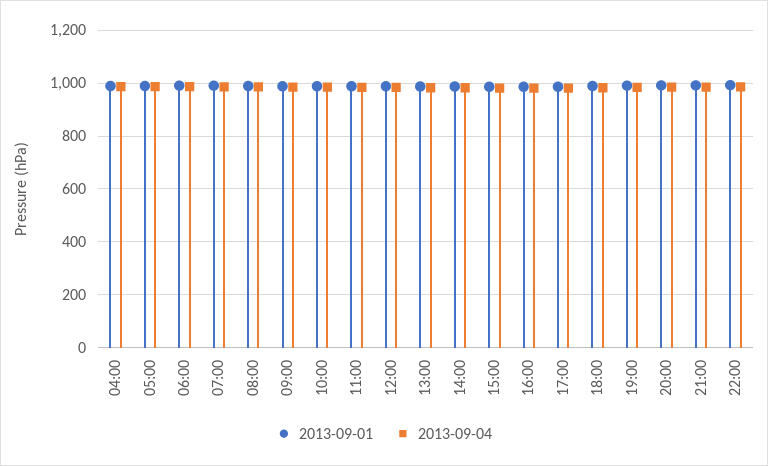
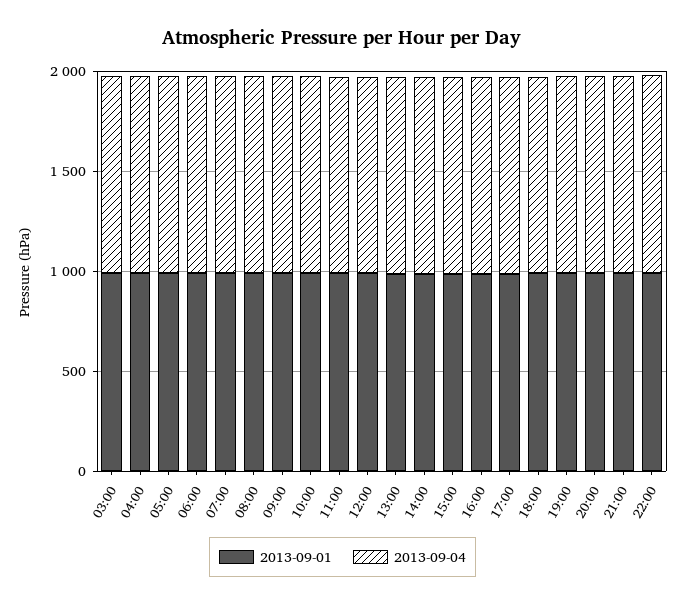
  {
    "2013-09-01": {
      "04:00": 1000,
      "05:00": 1000,
      "06:00": 1000,
      "07:00": 1000,
      "08:00": 1000,
      "09:00": 1000,
      "10:00": 1000,
      "11:00": 1000,
      "12:00": 1000,
      "13:00": 1000,
      "14:00": 1000,
      "15:00": 975,
      "16:00": 975,
      "17:00": 975,
      "18:00": 1000,
      "19:00": 1000,
      "20:00": 1000,
      "21:00": 1000,
-     "22:00": 1000
+     "22:00": 1000,
+     "03:00": 1000
    },
    "2013-09-04": {
      "04:00": 975,
      "05:00": 975,
      "06:00": 975,
      "07:00": 975,
      "08:00": 975,
      "09:00": 975,
      "10:00": 975,
      "11:00": 975,
      "12:00": 975,
      "13:00": 975,
      "14:00": 975,
      "15:00": 975,
      "16:00": 975,
      "17:00": 975,
      "18:00": 975,
      "19:00": 975,
      "20:00": 975,
      "21:00": 975,
-     "22:00": 975
+     "22:00": 975,
+     "03:00": 1000
    }
  }

